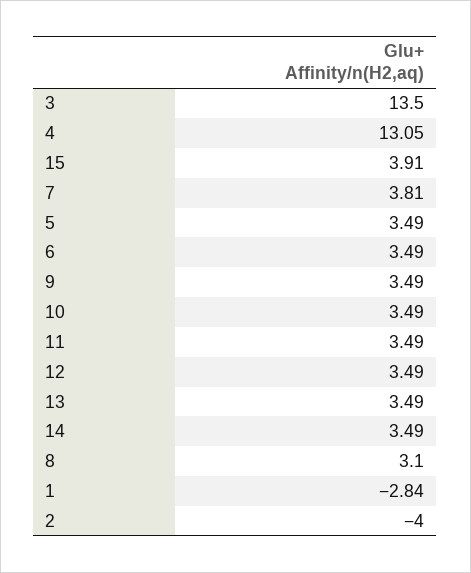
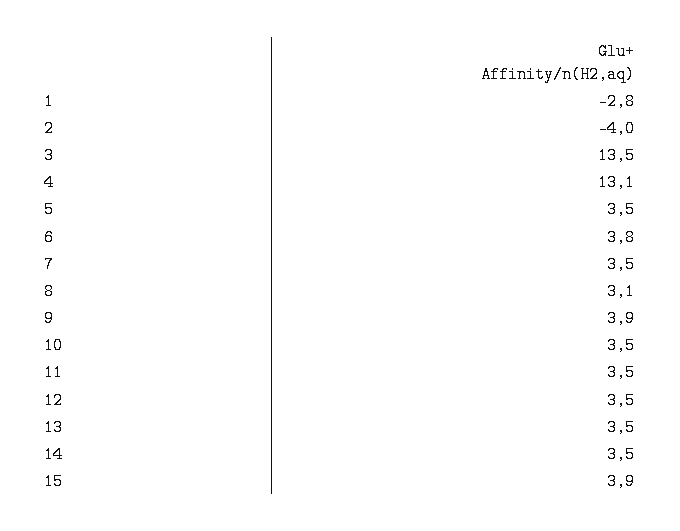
  {
    "3": 13.5,
    "4": 13.05,
    "15": 3.91,
-   "7": 3.81,
+   "7": 3.5,
    "5": 3.49,
-   "6": 3.49,
+   "6": 3.8,
-   "9": 3.49,
+   "9": 3.9,
    "10": 3.49,
    "11": 3.49,
    "12": 3.49,
    "13": 3.49,
    "14": 3.49,
    "8": 3.1,
    "1": -2.84,
    "2": -4
  }

